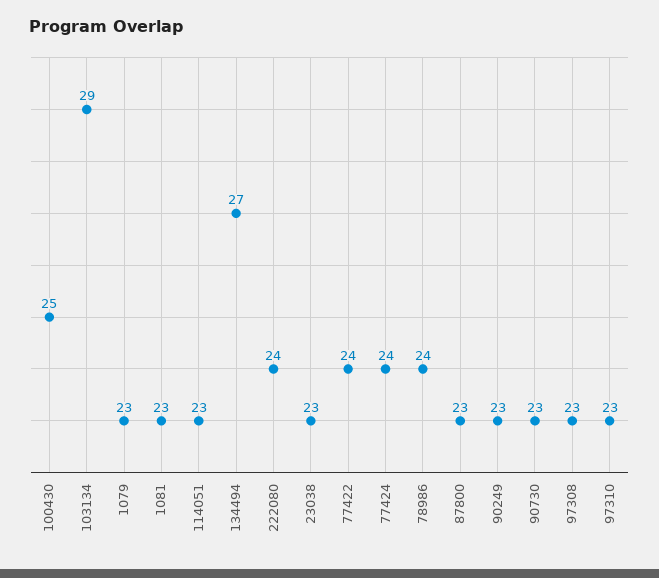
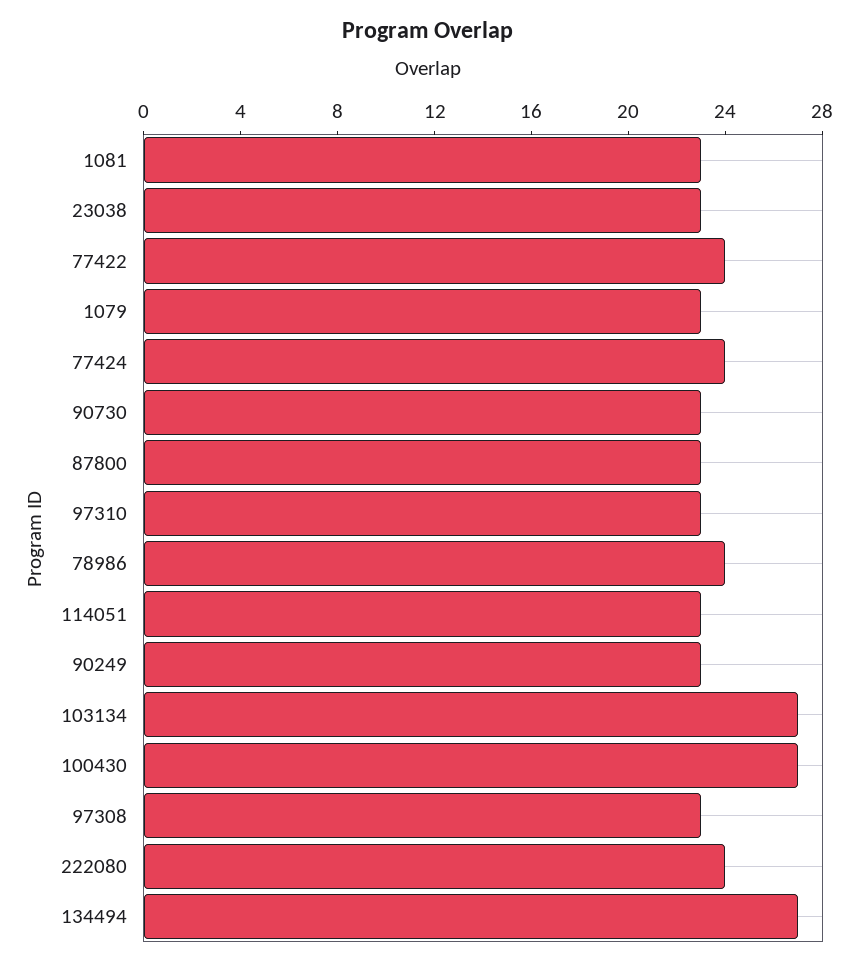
  {
-   "100430": 25,
+   "100430": 27,
-   "103134": 29,
+   "103134": 27,
    "1079": 23,
    "1081": 23,
    "114051": 23,
    "134494": 27,
    "222080": 24,
    "23038": 23,
    "77422": 24,
    "77424": 24,
    "78986": 24,
    "87800": 23,
    "90249": 23,
    "90730": 23,
    "97308": 23,
    "97310": 23
  }

